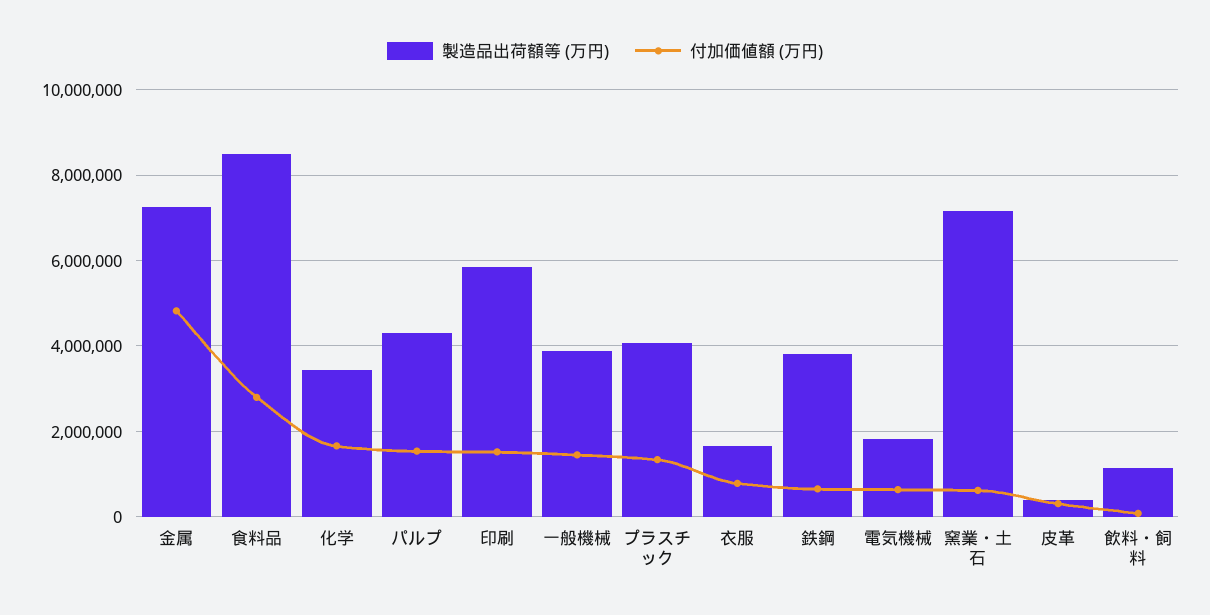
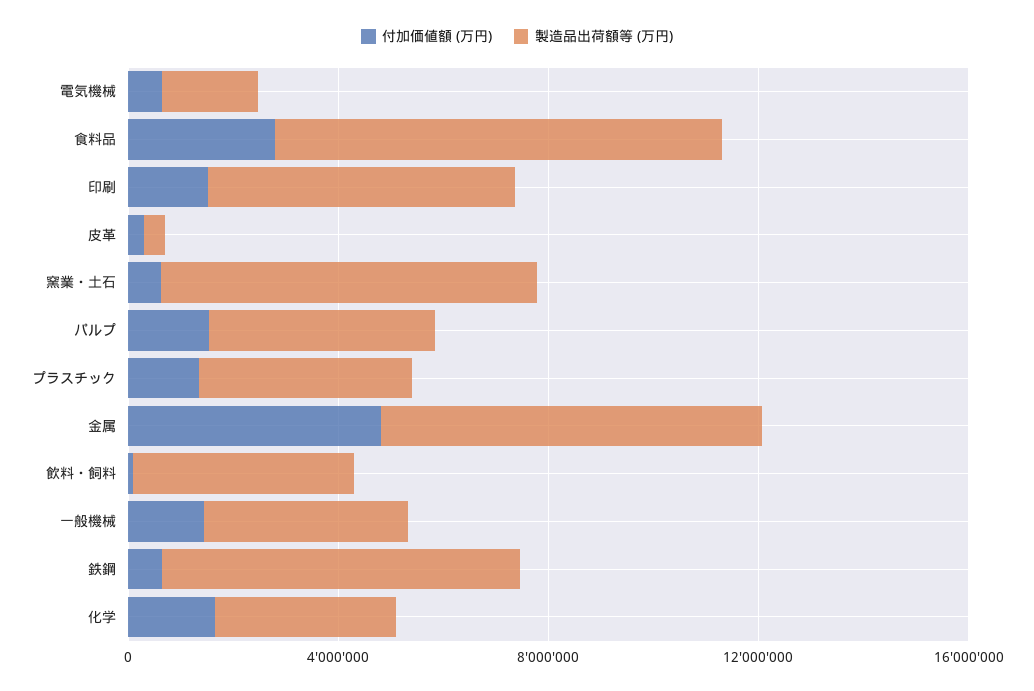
  {
    "製造品出荷額等 (万円)": {
      "金属": 7200000,
      "食料品": 8400000,
      "化学": 3400000,
      "パルプ": 4400000,
      "印刷": 5800000,
      "一般機械": 3800000,
      "プラスチック": 4000000,
-     "衣服": 1600000,
-     "鉄鋼": 3800000,
+     "鉄鋼": 7000000,
      "電気機械": 1800000,
      "窯業・土石": 7200000,
      "皮革": 400000,
-     "飲料・飼料": 1200000
+     "飲料・飼料": 4000000
    },
    "付加価値額 (万円)": {
      "金属": 4800000,
      "食料品": 2800000,
      "化学": 1600000,
      "パルプ": 1600000,
      "印刷": 1600000,
      "一般機械": 1400000,
      "プラスチック": 1400000,
-     "衣服": 800000,
      "鉄鋼": 600000,
      "電気機械": 600000,
      "窯業・土石": 600000,
      "皮革": 400000,
      "飲料・飼料": 0
    }
  }

